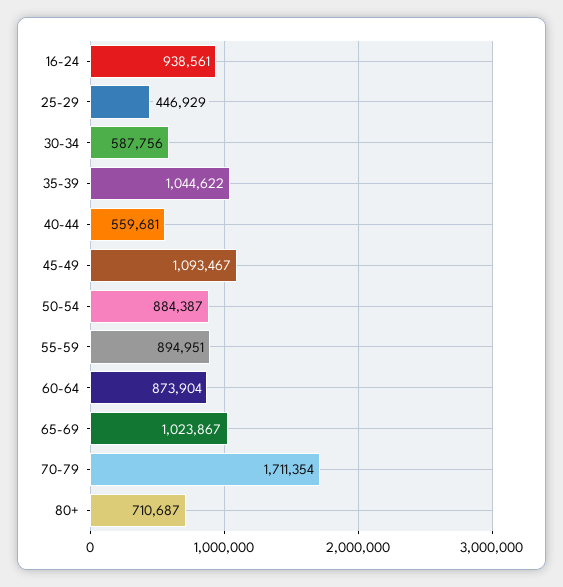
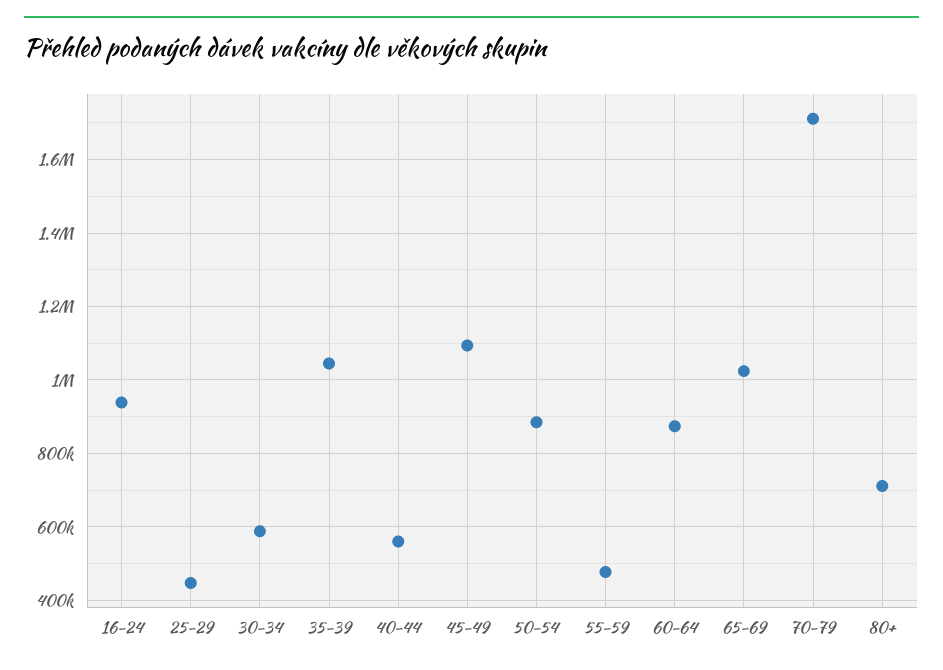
  {
    "16-24": 938561,
    "25-29": 446929,
    "30-34": 587756,
    "35-39": 1044622,
    "40-44": 559681,
    "45-49": 1093467,
    "50-54": 884387,
-   "55-59": 894951,
+   "55-59": 480000,
    "60-64": 873904,
    "65-69": 1023867,
    "70-79": 1711354,
    "80+": 710687
  }

